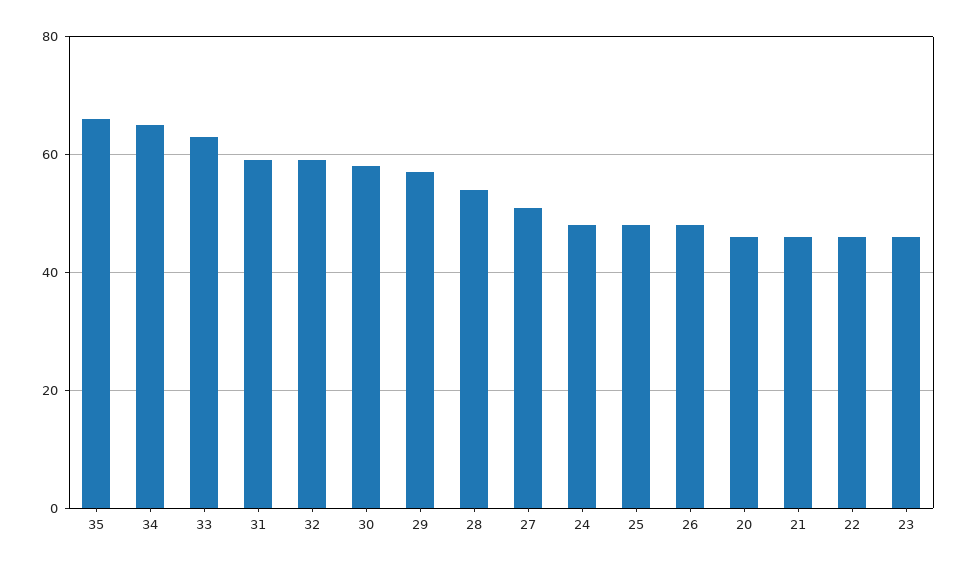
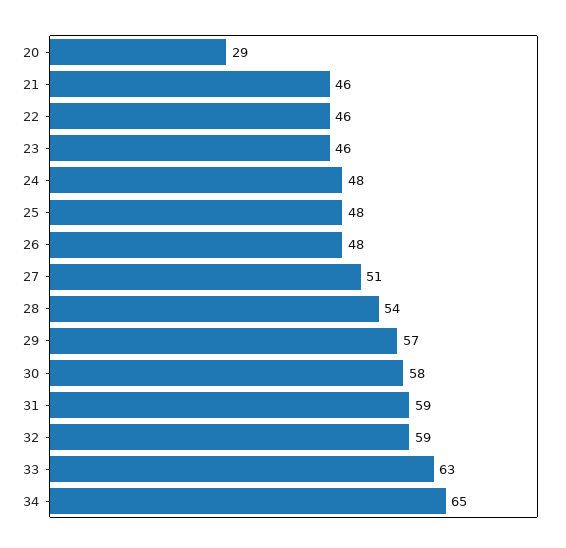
  {
-   "35": 65,
    "34": 65,
    "33": 63,
    "31": 59,
    "32": 59,
    "30": 58,
    "29": 57,
    "28": 54,
    "27": 51,
    "24": 48,
    "25": 48,
    "26": 48,
-   "20": 45,
+   "20": 29,
    "21": 46,
    "22": 46,
    "23": 46
  }

